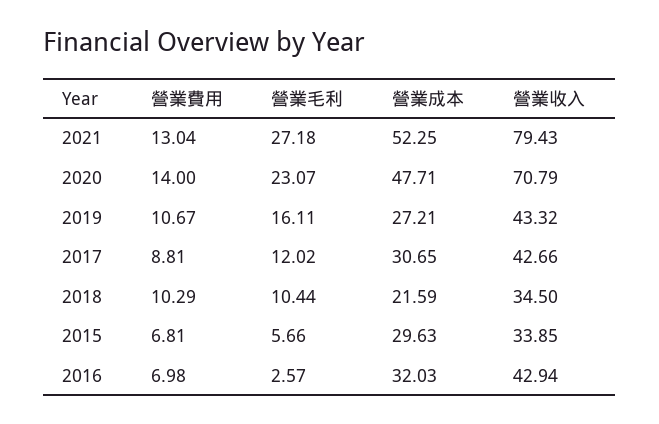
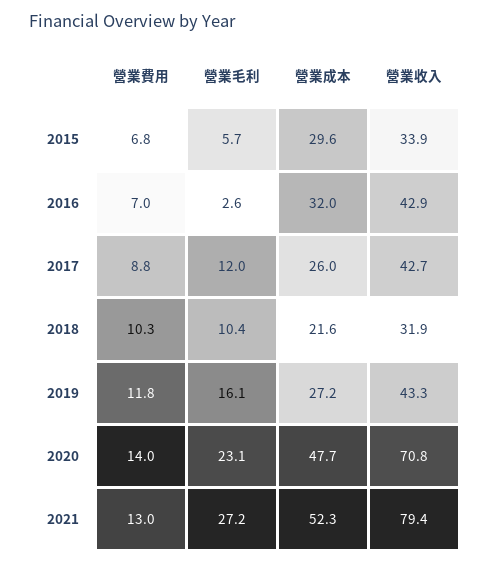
  {
    "營業費用": {
      "2021": 13.04,
      "2020": 14,
-     "2019": 10.67,
+     "2019": 11.8,
      "2017": 8.81,
      "2018": 10.29,
      "2015": 6.81,
      "2016": 6.98
    },
    "營業毛利": {
      "2021": 27.18,
      "2020": 23.07,
      "2019": 16.11,
      "2017": 12.02,
      "2018": 10.44,
      "2015": 5.66,
      "2016": 2.57
    },
    "營業成本": {
      "2021": 52.25,
      "2020": 47.71,
      "2019": 27.21,
-     "2017": 30.65,
+     "2017": 26,
      "2018": 21.59,
      "2015": 29.63,
      "2016": 32.03
    },
    "營業收入": {
      "2021": 79.43,
      "2020": 70.79,
      "2019": 43.32,
      "2017": 42.66,
-     "2018": 34.5,
+     "2018": 31.9,
      "2015": 33.85,
      "2016": 42.94
    }
  }

